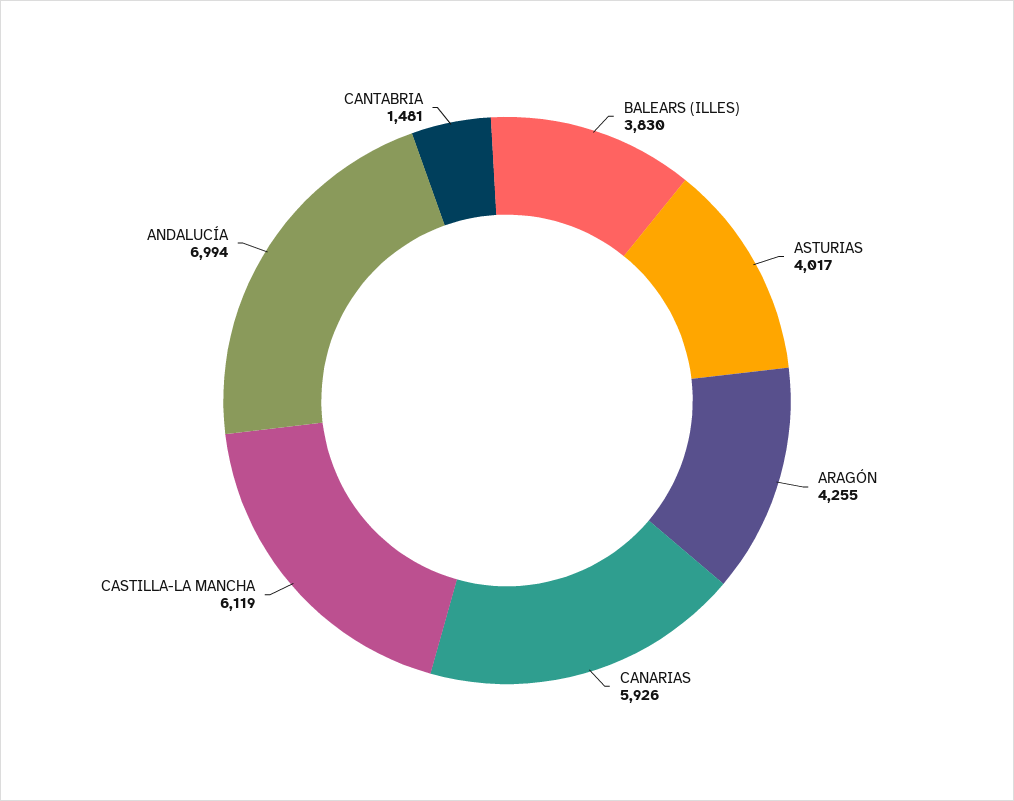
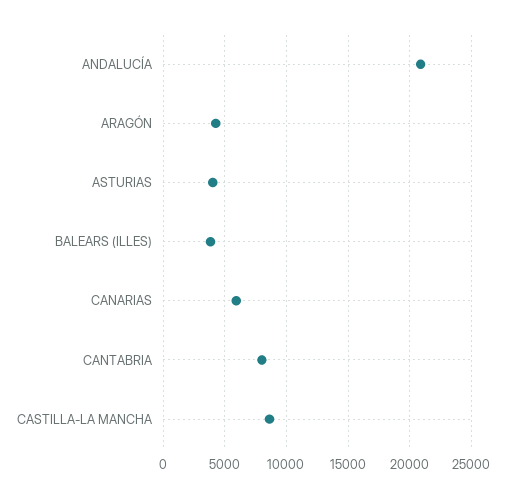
  {
    "BALEARS (ILLES)": 3830,
    "ASTURIAS": 4017,
    "ARAGÓN": 4255,
    "CANARIAS": 5926,
-   "CASTILLA-LA MANCHA": 6119,
+   "CASTILLA-LA MANCHA": 8500,
-   "ANDALUCÍA": 6994,
+   "ANDALUCÍA": 21000,
-   "CANTABRIA": 1481
+   "CANTABRIA": 8000
  }

